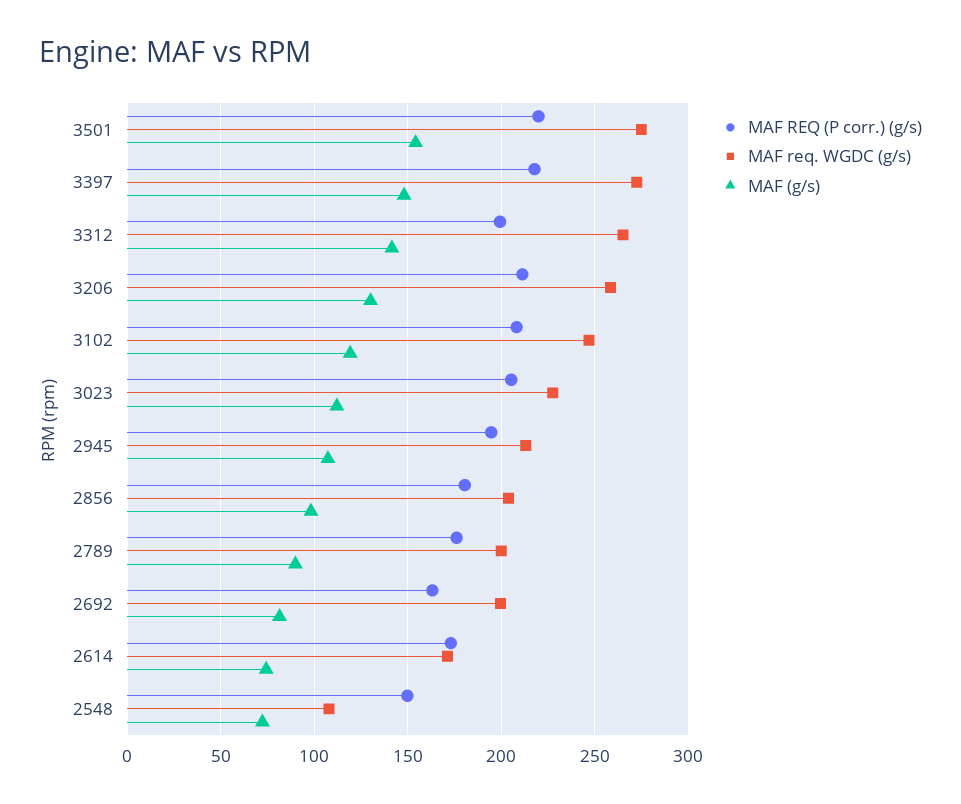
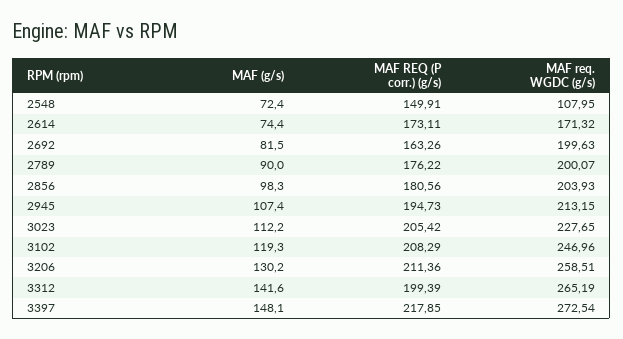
  {
    "MAF REQ (P corr.) (g/s)": {
-     "3501": 220,
      "3397": 217.85,
      "3312": 199.39,
      "3206": 211.36,
      "3102": 208.29,
      "3023": 205.42,
      "2945": 194.73,
      "2856": 180.56,
      "2789": 176.22,
      "2692": 163.26,
      "2614": 173.11,
      "2548": 149.91
    },
    "MAF req. WGDC (g/s)": {
-     "3501": 275,
      "3397": 272.54,
      "3312": 265.19,
      "3206": 258.51,
      "3102": 246.96,
      "3023": 227.65,
      "2945": 213.15,
      "2856": 203.93,
      "2789": 200.07,
      "2692": 199.63,
      "2614": 171.32,
      "2548": 107.95
    },
    "MAF (g/s)": {
-     "3501": 155,
      "3397": 148.1,
      "3312": 141.6,
      "3206": 130.2,
      "3102": 119.3,
      "3023": 112.2,
      "2945": 107.4,
      "2856": 98.3,
      "2789": 90,
      "2692": 81.5,
      "2614": 74.4,
      "2548": 72.4
    }
  }

